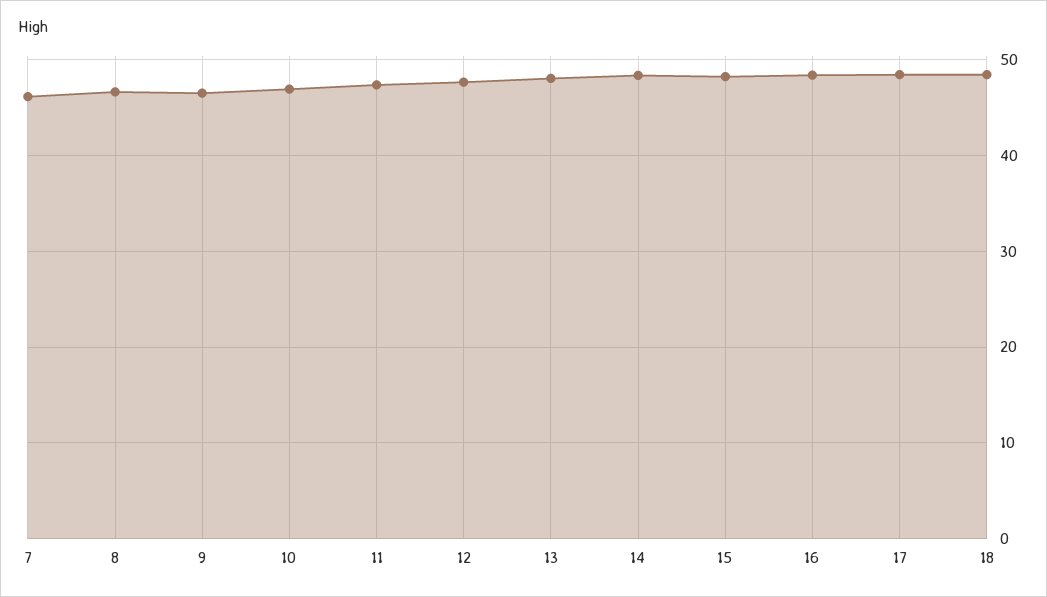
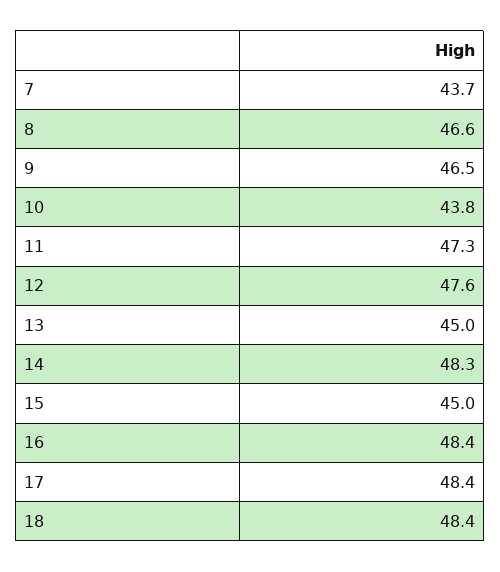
  {
-   "7": 46,
+   "7": 43.7,
    "8": 46.6,
    "9": 46.5,
-   "10": 47,
+   "10": 43.8,
    "11": 47.3,
    "12": 47.6,
-   "13": 48,
+   "13": 45,
    "14": 48.3,
-   "15": 48,
+   "15": 45,
    "16": 48.4,
    "17": 48.4,
    "18": 48.4
  }

